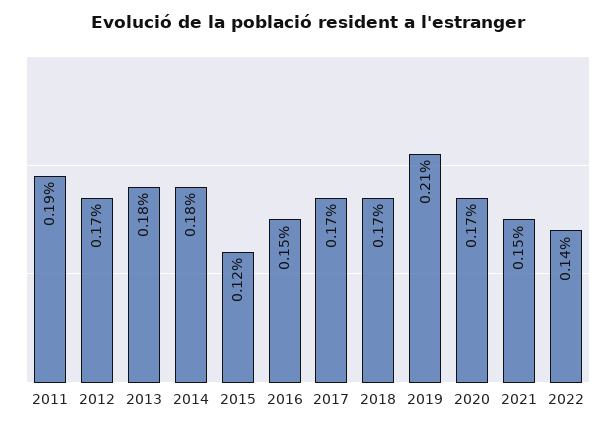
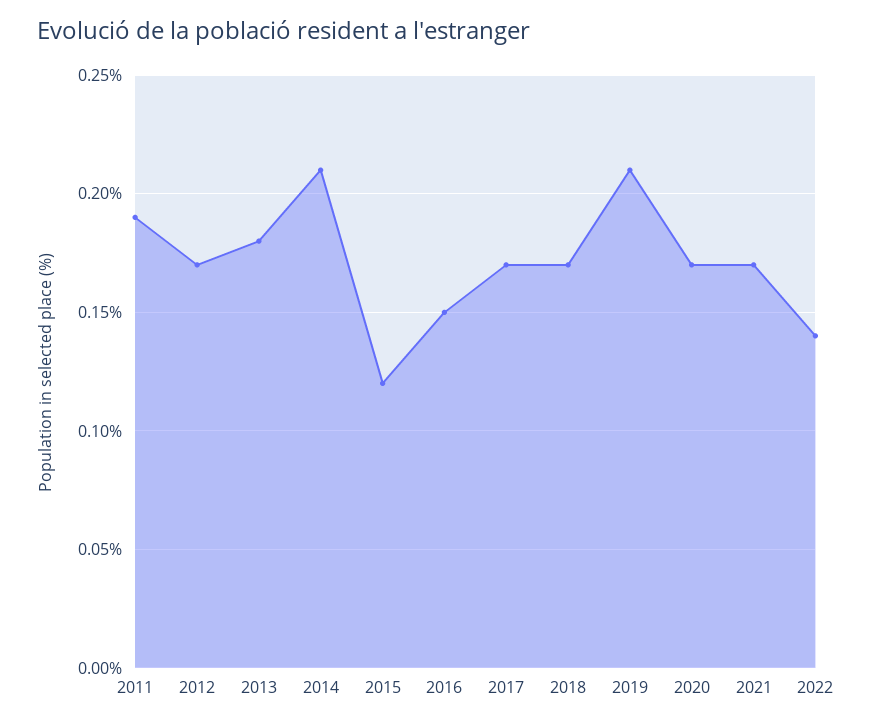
  {
    "2011": 0.19,
    "2012": 0.17,
    "2013": 0.18,
-   "2014": 0.18,
+   "2014": 0.21,
    "2015": 0.12,
    "2016": 0.15,
    "2017": 0.17,
    "2018": 0.17,
    "2019": 0.21,
    "2020": 0.17,
-   "2021": 0.15,
+   "2021": 0.17,
    "2022": 0.14
  }

